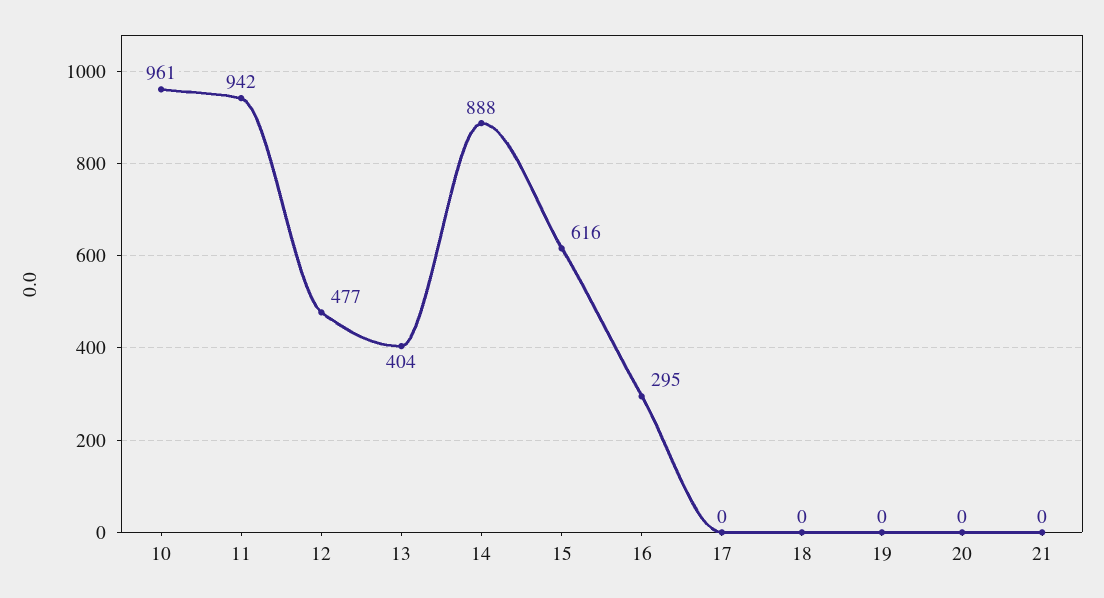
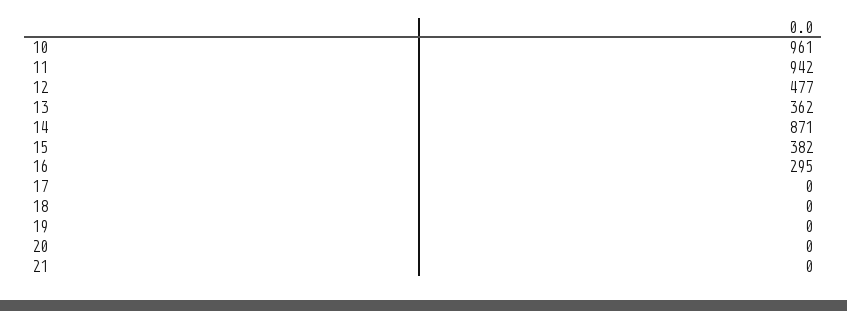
  {
    "10": 961,
    "11": 942,
    "12": 477,
-   "13": 404,
+   "13": 362,
-   "14": 888,
+   "14": 871,
-   "15": 616,
+   "15": 382,
    "16": 295,
    "17": 0,
    "18": 0,
    "19": 0,
    "20": 0,
    "21": 0
  }

